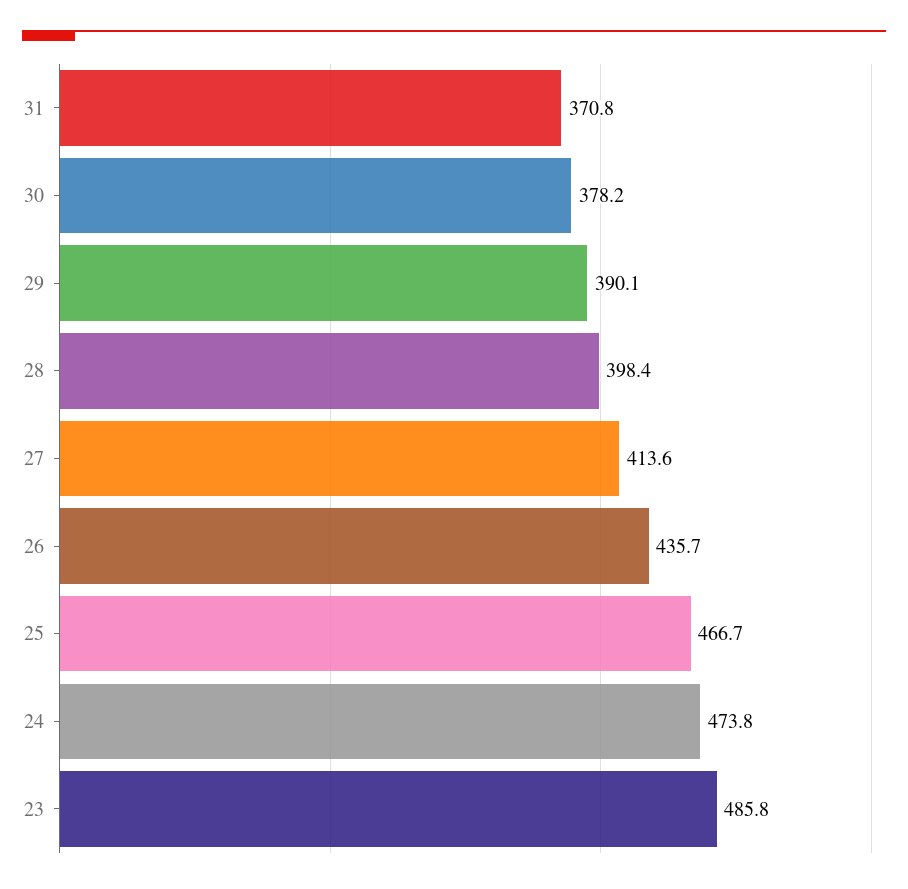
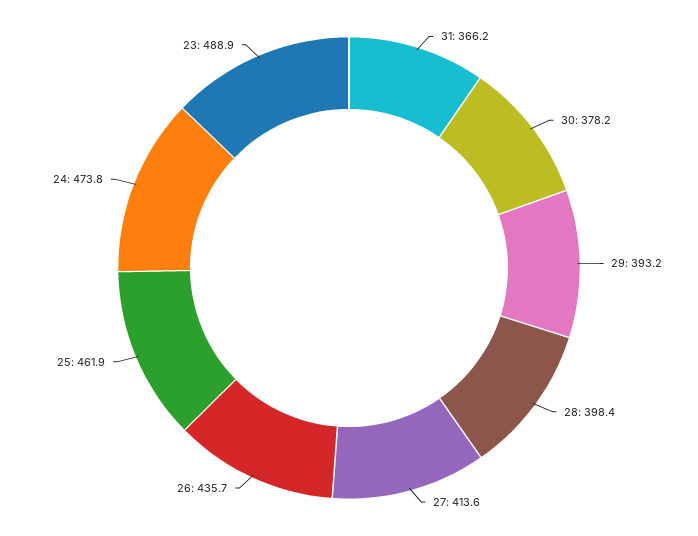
  {
-   "31": 370.8,
+   "31": 366.2,
    "30": 378.2,
-   "29": 390.1,
+   "29": 393.2,
    "28": 398.4,
    "27": 413.6,
    "26": 435.7,
-   "25": 466.7,
+   "25": 461.9,
    "24": 473.8,
-   "23": 485.8
+   "23": 488.9
  }

